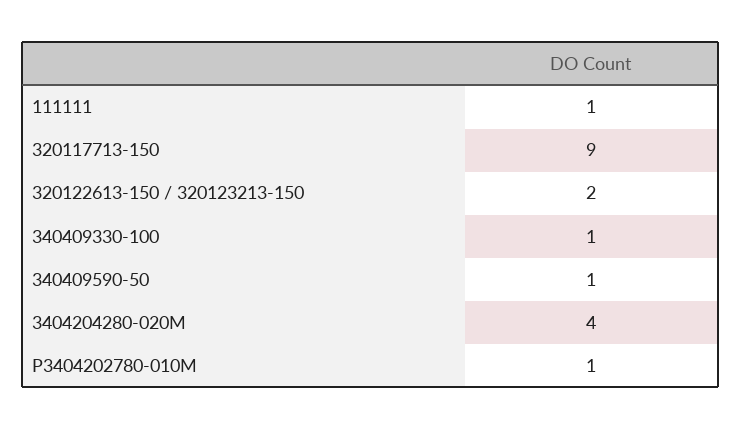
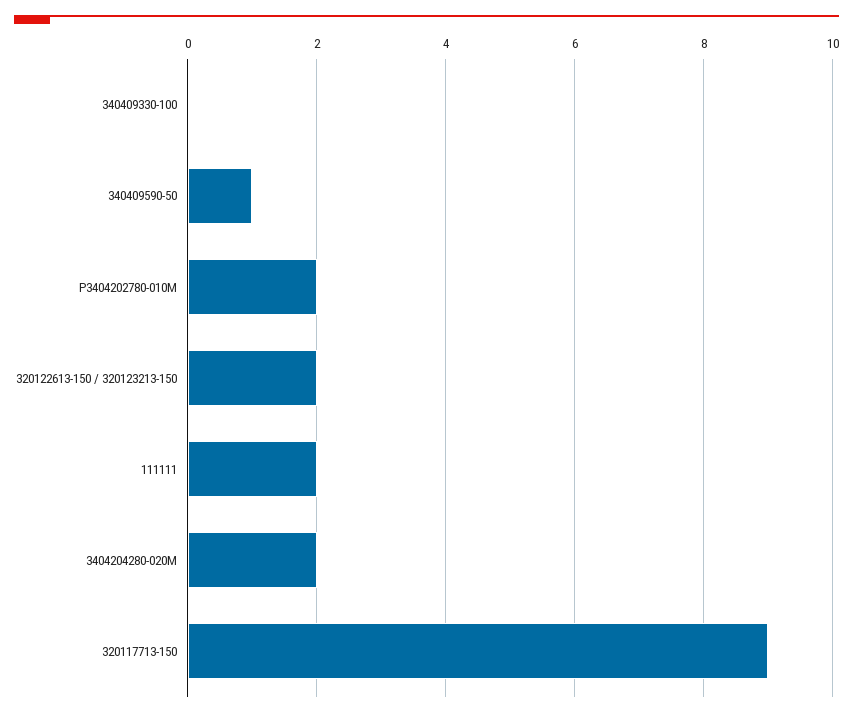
  {
-   "111111": 1,
+   "111111": 2,
    "320117713-150": 9,
    "320122613-150 / 320123213-150": 2,
-   "340409330-100": 1,
+   "340409330-100": 0,
    "340409590-50": 1,
-   "3404204280-020M": 4,
+   "3404204280-020M": 2,
-   "P3404202780-010M": 1
+   "P3404202780-010M": 2
  }

